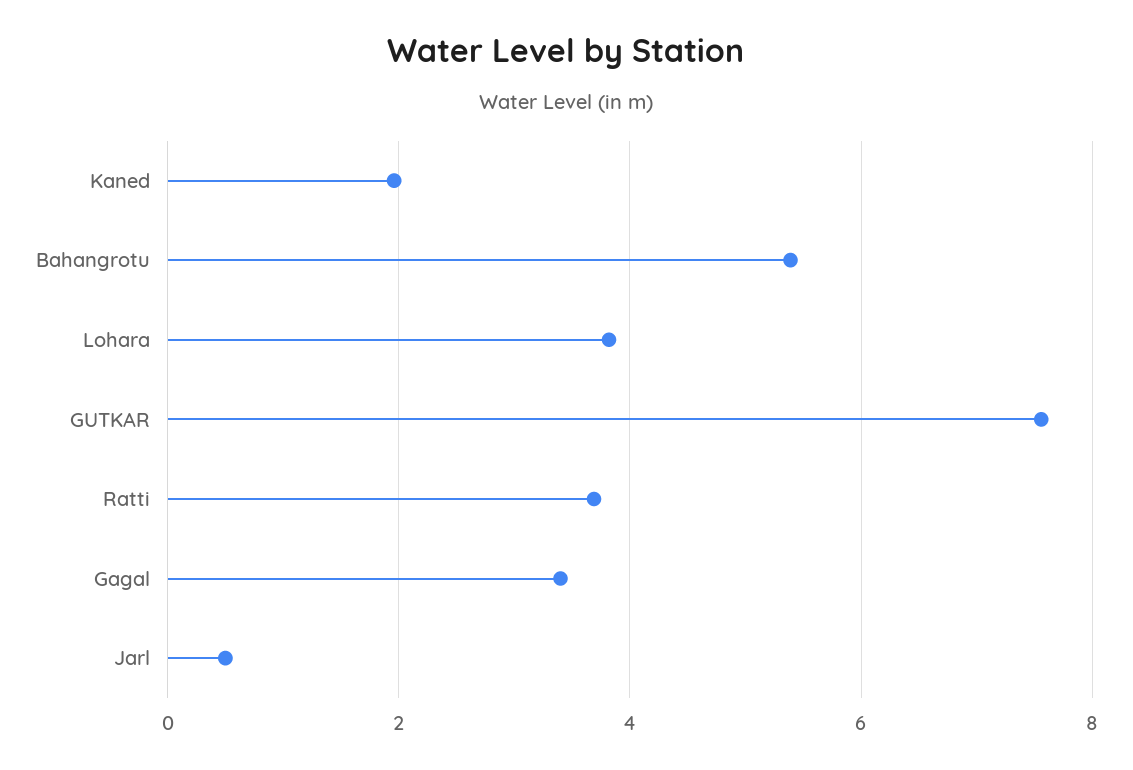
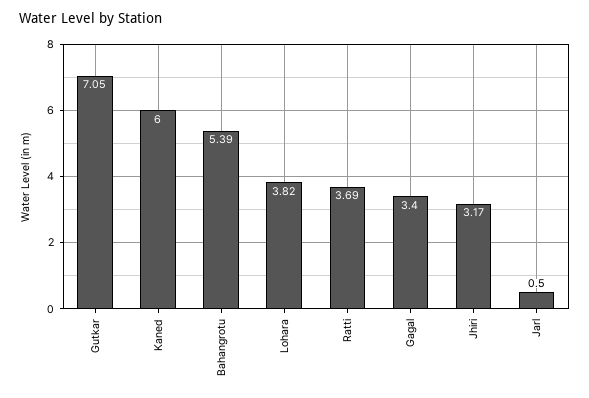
  {
-   "Kaned": 2,
+   "Kaned": 6,
    "Bahangrotu": 5.39,
    "Lohara": 3.82,
-   "GUTKAR": 7.6,
+   "GUTKAR": 7.05,
    "Ratti": 3.69,
    "Gagal": 3.4,
-   "Jarl": 0.5
+   "Jarl": 0.5,
+   "Jhiri": 3.17
  }

